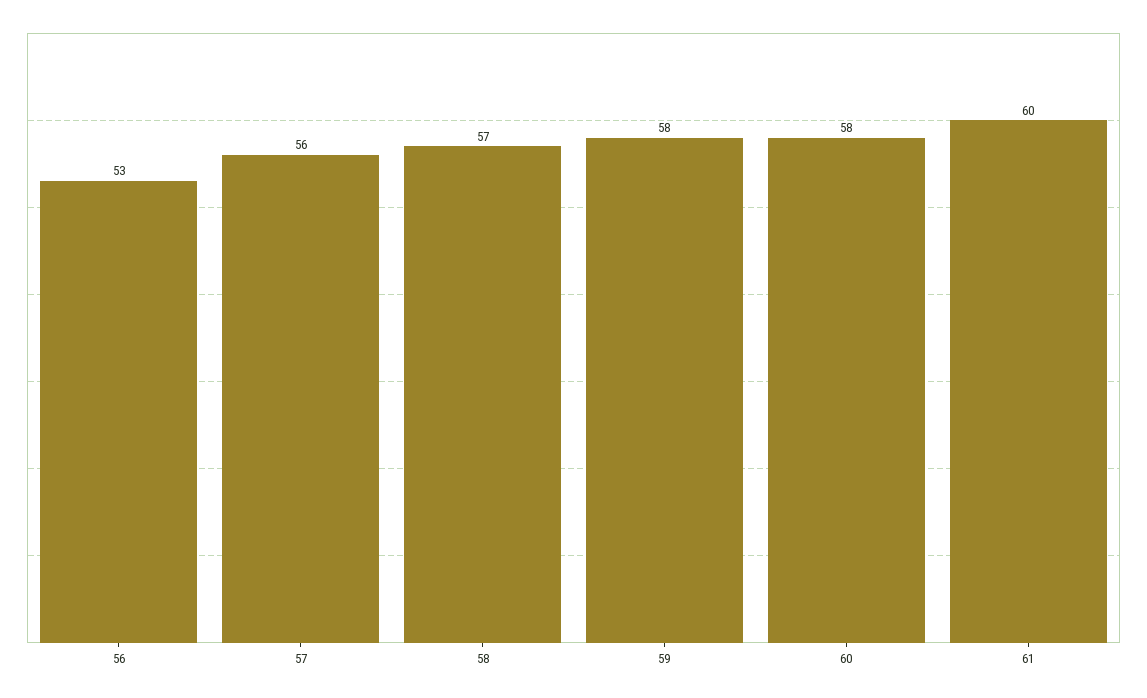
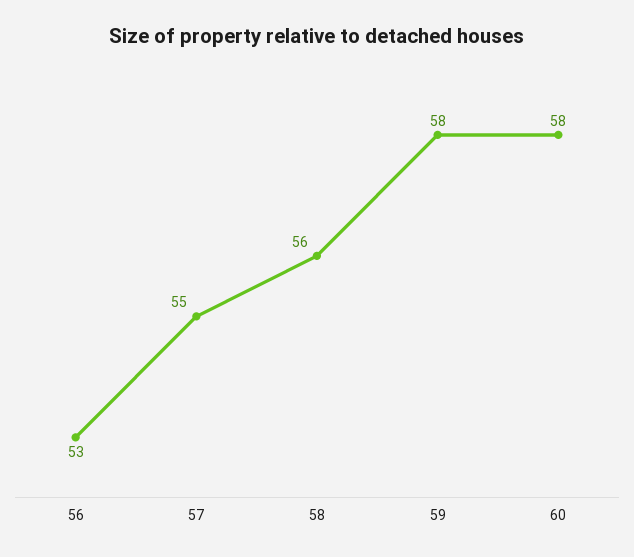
  {
    "56": 53,
-   "57": 56,
+   "57": 55,
-   "58": 57,
+   "58": 56,
    "59": 58,
-   "60": 58,
+   "60": 58
-   "61": 60
  }

